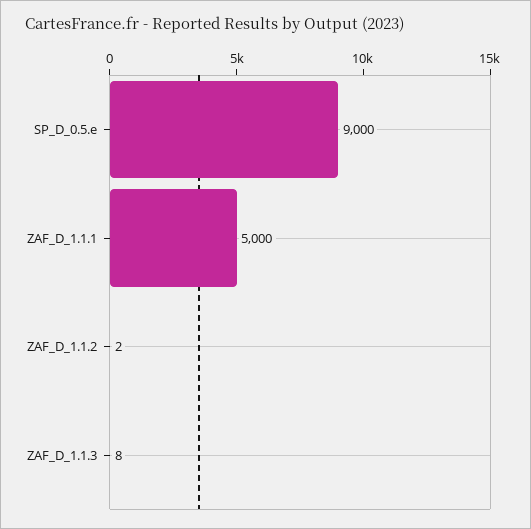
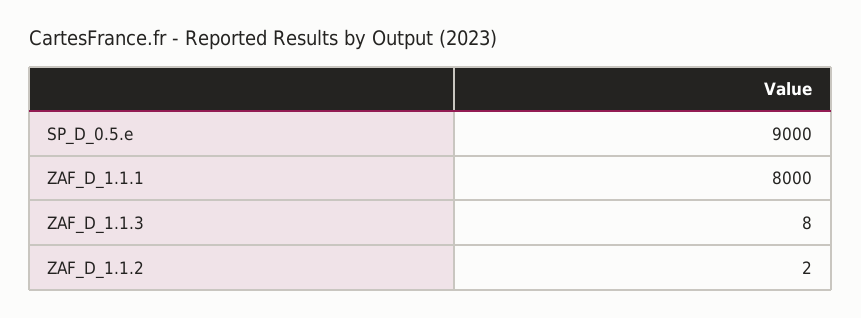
  {
    "SP_D_0.5.e": 9000,
-   "ZAF_D_1.1.1": 5000,
+   "ZAF_D_1.1.1": 8000,
    "ZAF_D_1.1.2": 2,
    "ZAF_D_1.1.3": 8
  }

